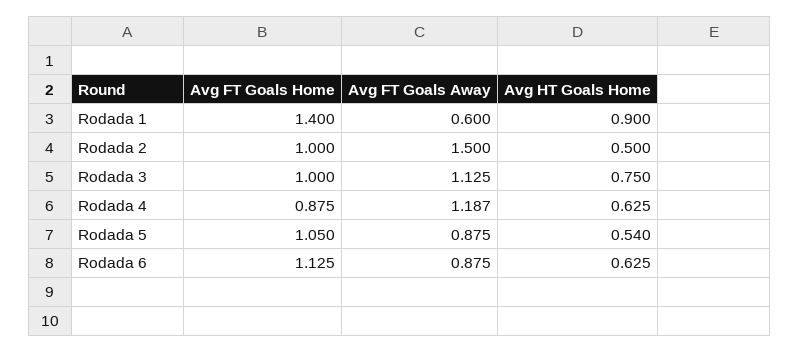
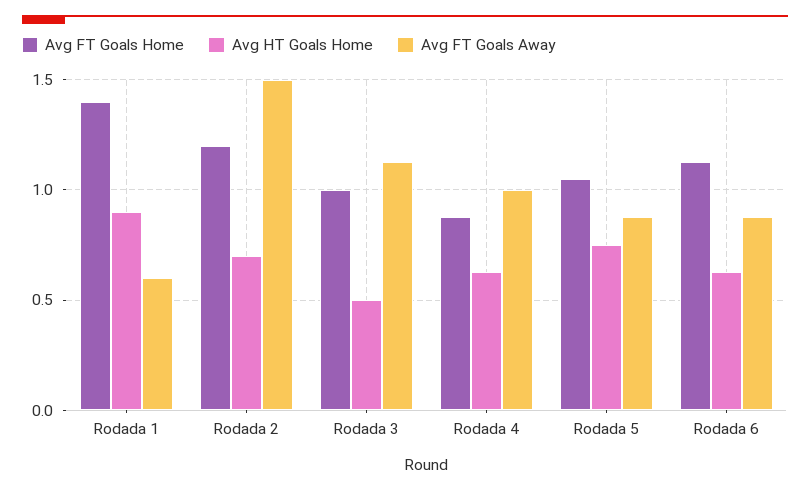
  {
    "Avg FT Goals Home": {
      "Rodada 1": 1.4,
-     "Rodada 2": 1,
+     "Rodada 2": 1.2,
      "Rodada 3": 1,
      "Rodada 4": 0.875,
      "Rodada 5": 1.05,
      "Rodada 6": 1.125
    },
    "Avg FT Goals Away": {
      "Rodada 1": 0.6,
      "Rodada 2": 1.5,
      "Rodada 3": 1.125,
-     "Rodada 4": 1.187,
+     "Rodada 4": 1,
      "Rodada 5": 0.875,
      "Rodada 6": 0.875
    },
    "Avg HT Goals Home": {
      "Rodada 1": 0.9,
-     "Rodada 2": 0.5,
+     "Rodada 2": 0.7,
-     "Rodada 3": 0.75,
+     "Rodada 3": 0.5,
      "Rodada 4": 0.625,
-     "Rodada 5": 0.54,
+     "Rodada 5": 0.75,
      "Rodada 6": 0.625
    }
  }

